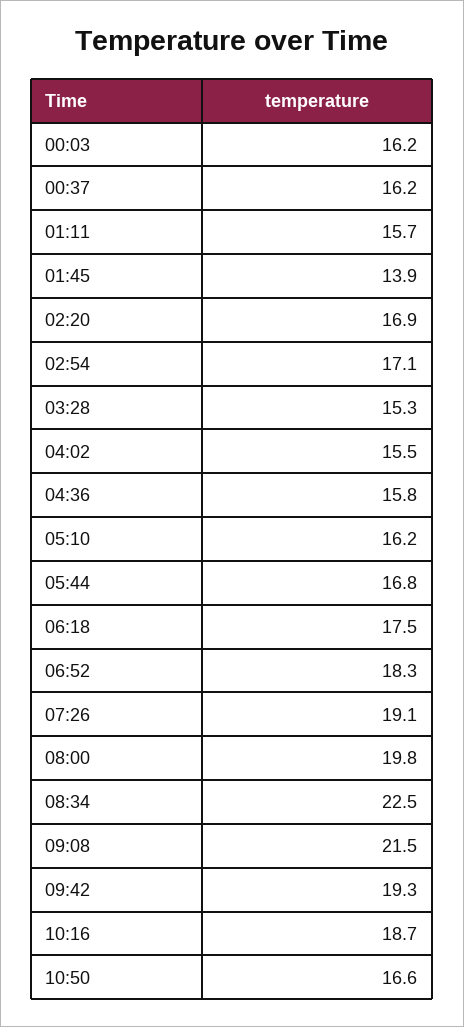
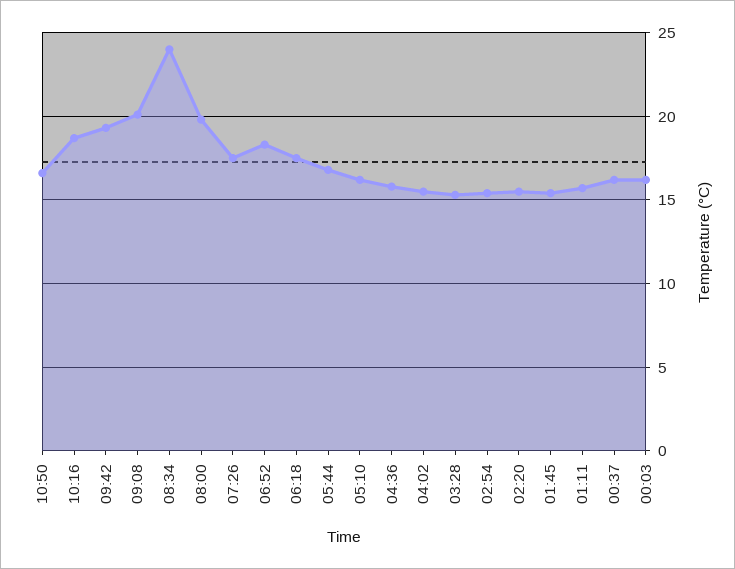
  {
    "00:03": 16.2,
    "00:37": 16.2,
    "01:11": 15.7,
-   "01:45": 13.9,
+   "01:45": 15.5,
-   "02:20": 16.9,
+   "02:20": 15.5,
-   "02:54": 17.1,
+   "02:54": 15.5,
    "03:28": 15.3,
    "04:02": 15.5,
    "04:36": 15.8,
    "05:10": 16.2,
    "05:44": 16.8,
    "06:18": 17.5,
    "06:52": 18.3,
-   "07:26": 19.1,
+   "07:26": 17.5,
    "08:00": 19.8,
-   "08:34": 22.5,
+   "08:34": 24,
-   "09:08": 21.5,
+   "09:08": 20,
    "09:42": 19.3,
    "10:16": 18.7,
    "10:50": 16.6
  }

